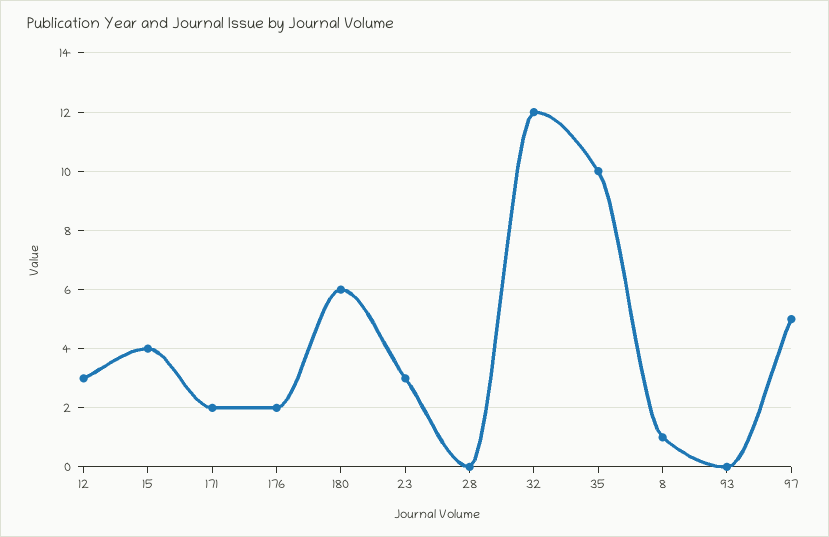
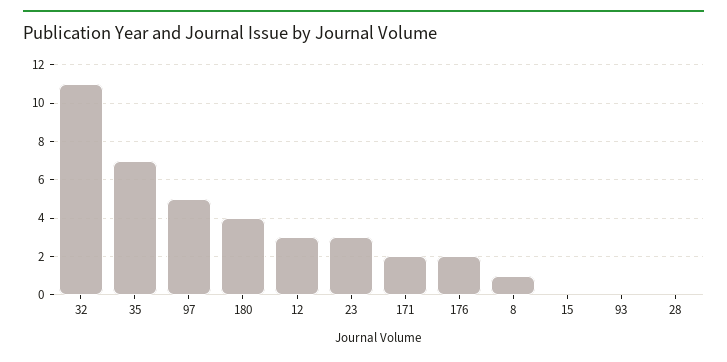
  {
    "12": 3,
-   "15": 4,
+   "15": 0,
    "171": 2,
    "176": 2,
-   "180": 6,
+   "180": 4,
    "23": 3,
    "28": 0,
-   "32": 12,
+   "32": 11,
-   "35": 10,
+   "35": 7,
    "8": 1,
    "93": 0,
    "97": 5
  }

